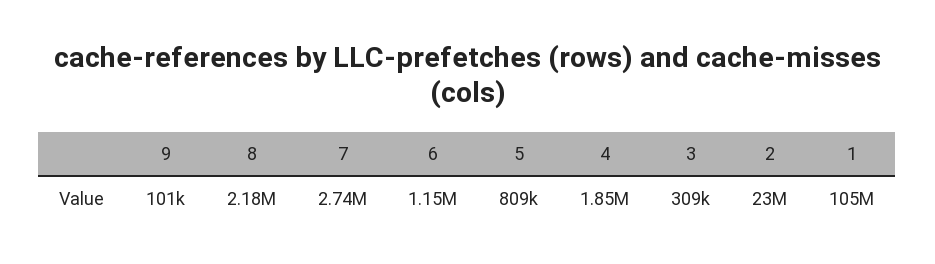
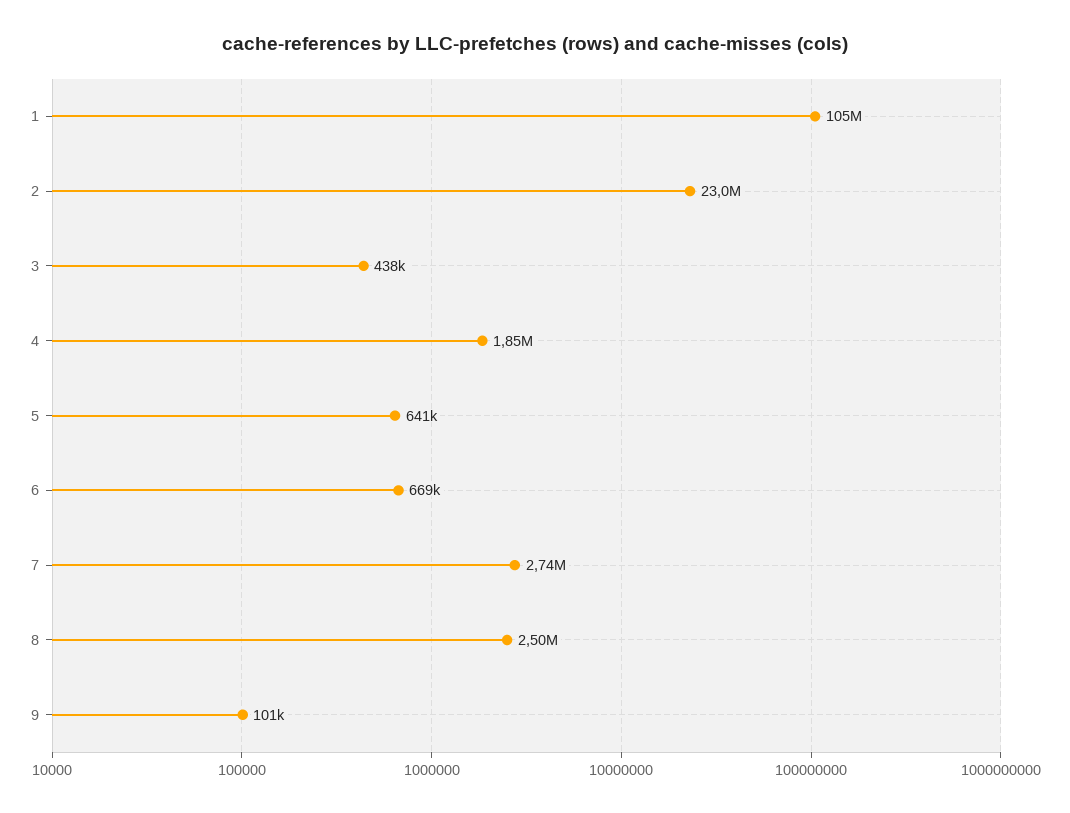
  {
    "9": 101000,
-   "8": 2180000,
+   "8": 2500000,
    "7": 2740000,
-   "6": 1150000,
+   "6": 669000,
-   "5": 809000,
+   "5": 641000,
    "4": 1850000,
-   "3": 309000,
+   "3": 438000,
    "2": 23000000,
    "1": 105000000
  }

